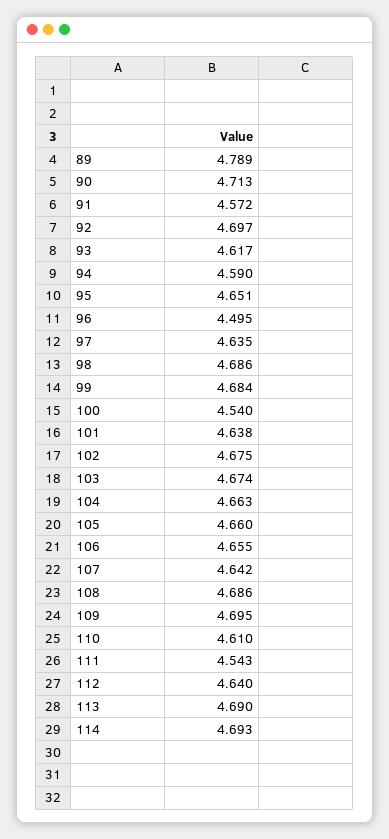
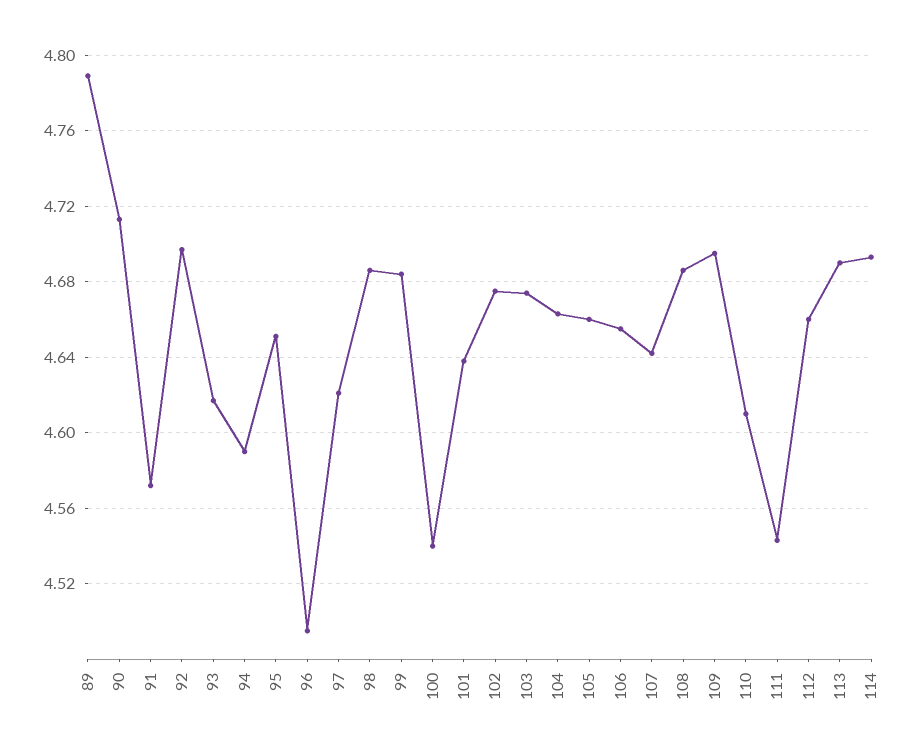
  {
    "89": 4.789,
    "90": 4.713,
    "91": 4.572,
    "92": 4.697,
    "93": 4.617,
    "94": 4.59,
    "95": 4.651,
    "96": 4.495,
-   "97": 4.635,
+   "97": 4.62,
    "98": 4.686,
    "99": 4.684,
    "100": 4.54,
    "101": 4.638,
    "102": 4.675,
    "103": 4.674,
    "104": 4.663,
    "105": 4.66,
    "106": 4.655,
    "107": 4.642,
    "108": 4.686,
    "109": 4.695,
    "110": 4.61,
    "111": 4.543,
-   "112": 4.64,
+   "112": 4.66,
    "113": 4.69,
    "114": 4.693
  }

